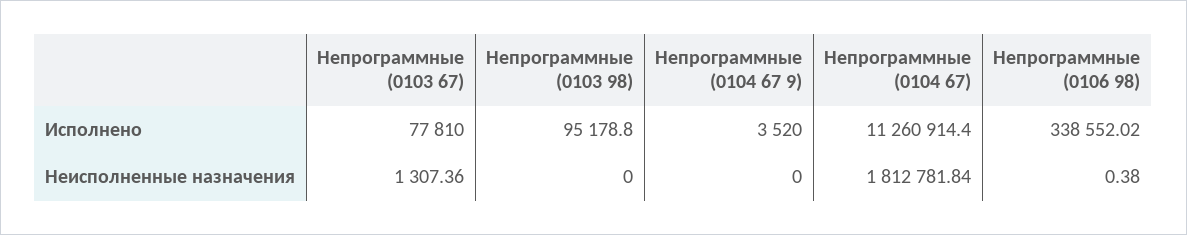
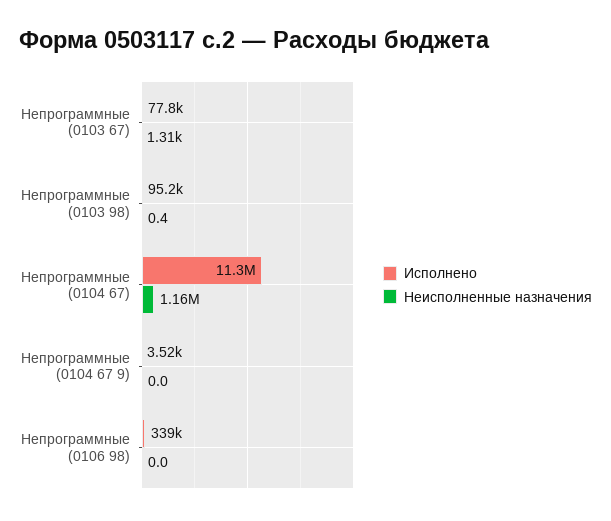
  {
    "Исполнено": {
      "Непрограммные (0103 67)": 77810,
      "Непрограммные (0103 98)": 95178.8,
      "Непрограммные (0104 67 9)": 3520,
      "Непрограммные (0104 67)": 11260914.4,
      "Непрограммные (0106 98)": 338552.02
    },
    "Неисполненные назначения": {
      "Непрограммные (0103 67)": 1307.36,
-     "Непрограммные (0103 98)": 0,
+     "Непрограммные (0103 98)": 0.4,
      "Непрограммные (0104 67 9)": 0,
-     "Непрограммные (0104 67)": 1812781.84,
+     "Непрограммные (0104 67)": 1160000,
-     "Непрограммные (0106 98)": 0.38
+     "Непрограммные (0106 98)": 0
    }
  }

